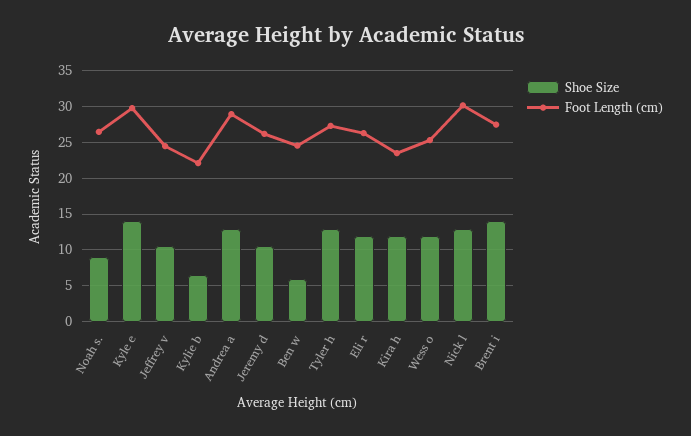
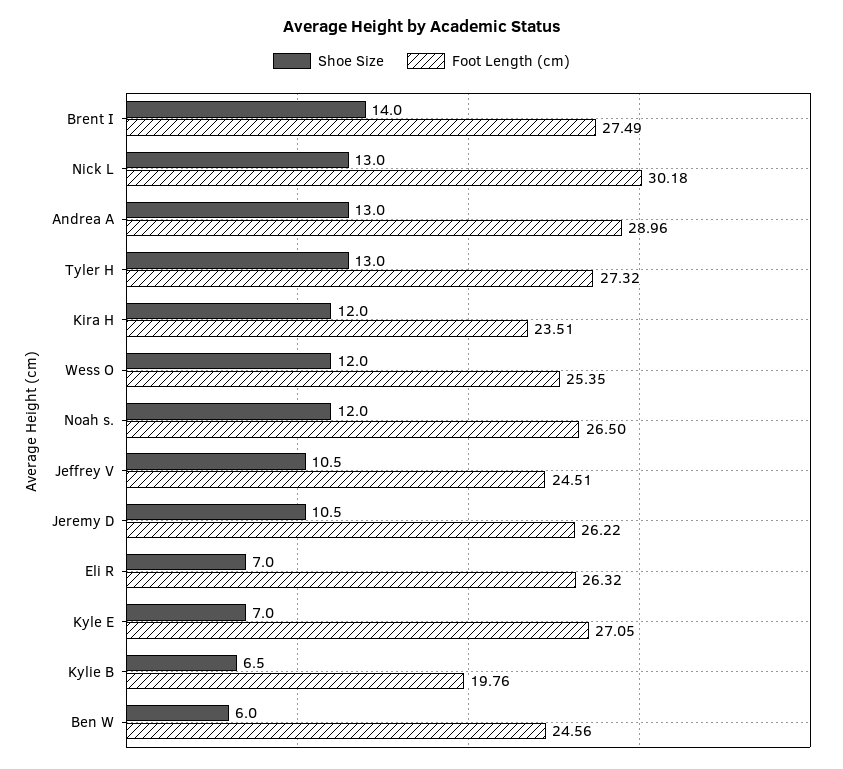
  {
    "Shoe Size": {
-     "Noah s.": 9,
+     "Noah s.": 12,
-     "Kyle e": 14,
+     "Kyle e": 7,
      "Jeffrey v": 10.5,
      "Kylie b": 6.5,
      "Andrea a": 13,
      "Jeremy d": 10.5,
      "Ben w": 6,
      "Tyler h": 13,
-     "Eli r": 12,
+     "Eli r": 7,
      "Kira h": 12,
      "Wess o": 12,
      "Nick l": 13,
      "Brent i": 14
    },
    "Foot Length (cm)": {
      "Noah s.": 26.5,
-     "Kyle e": 30,
+     "Kyle e": 27.05,
      "Jeffrey v": 24.51,
-     "Kylie b": 22,
+     "Kylie b": 19.76,
      "Andrea a": 28.96,
      "Jeremy d": 26.22,
      "Ben w": 24.56,
      "Tyler h": 27.32,
      "Eli r": 26.32,
      "Kira h": 23.51,
      "Wess o": 25.35,
      "Nick l": 30.18,
      "Brent i": 27.49
    }
  }

